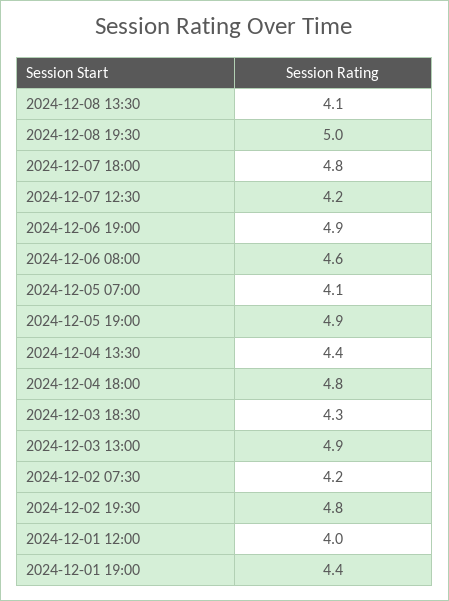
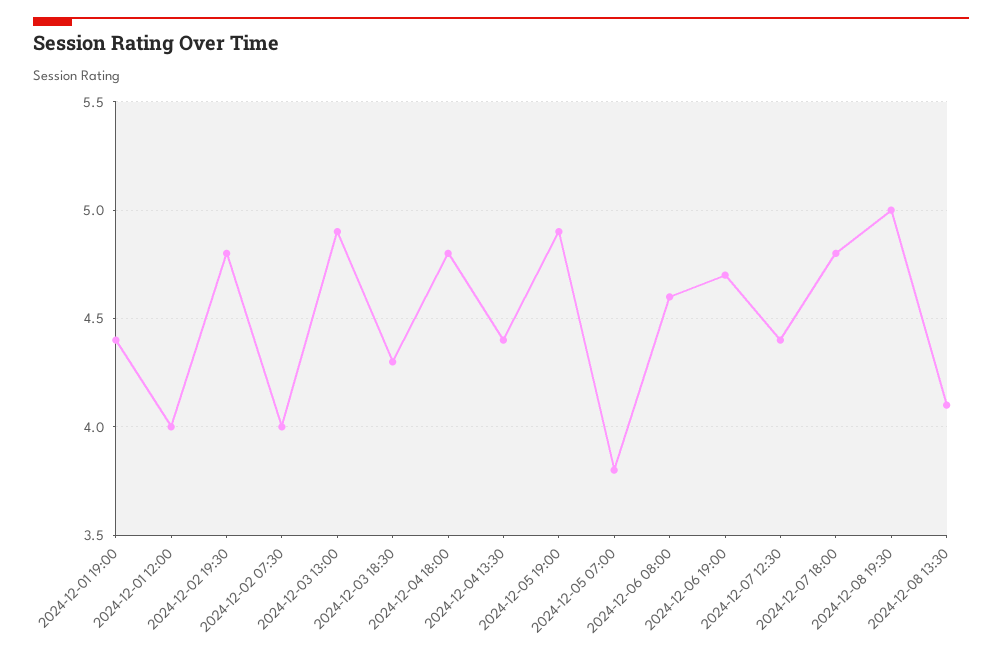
  {
    "2024-12-08 13:30": 4.1,
    "2024-12-08 19:30": 5,
    "2024-12-07 18:00": 4.8,
-   "2024-12-07 12:30": 4.2,
+   "2024-12-07 12:30": 4.4,
-   "2024-12-06 19:00": 4.9,
+   "2024-12-06 19:00": 4.7,
    "2024-12-06 08:00": 4.6,
-   "2024-12-05 07:00": 4.1,
+   "2024-12-05 07:00": 3.8,
    "2024-12-05 19:00": 4.9,
    "2024-12-04 13:30": 4.4,
    "2024-12-04 18:00": 4.8,
    "2024-12-03 18:30": 4.3,
    "2024-12-03 13:00": 4.9,
-   "2024-12-02 07:30": 4.2,
+   "2024-12-02 07:30": 4,
    "2024-12-02 19:30": 4.8,
    "2024-12-01 12:00": 4,
    "2024-12-01 19:00": 4.4
  }

